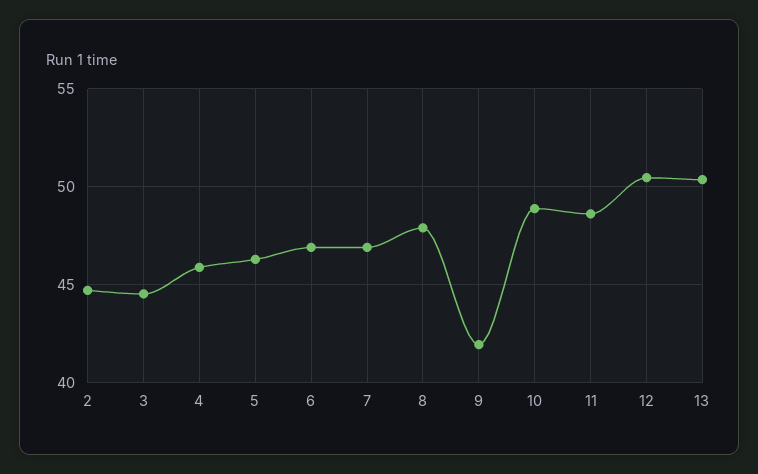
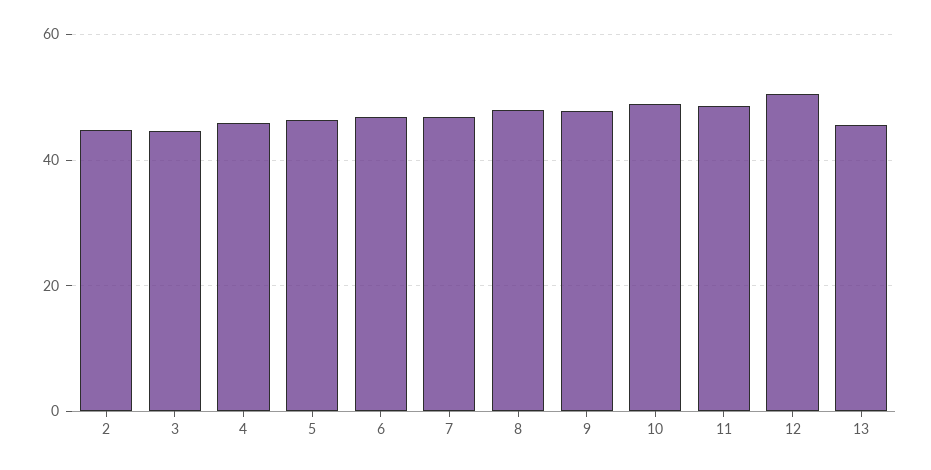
  {
    "2": 44.5,
    "3": 44.5,
    "4": 46,
    "5": 46.5,
    "6": 47,
    "7": 47,
    "8": 48,
-   "9": 42,
+   "9": 48,
    "10": 49,
    "11": 48.5,
    "12": 50.5,
-   "13": 50.5
+   "13": 46
  }

